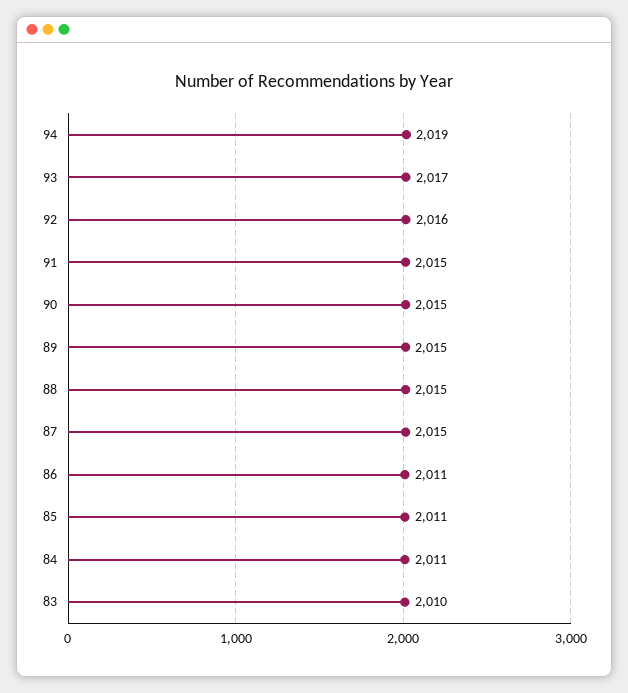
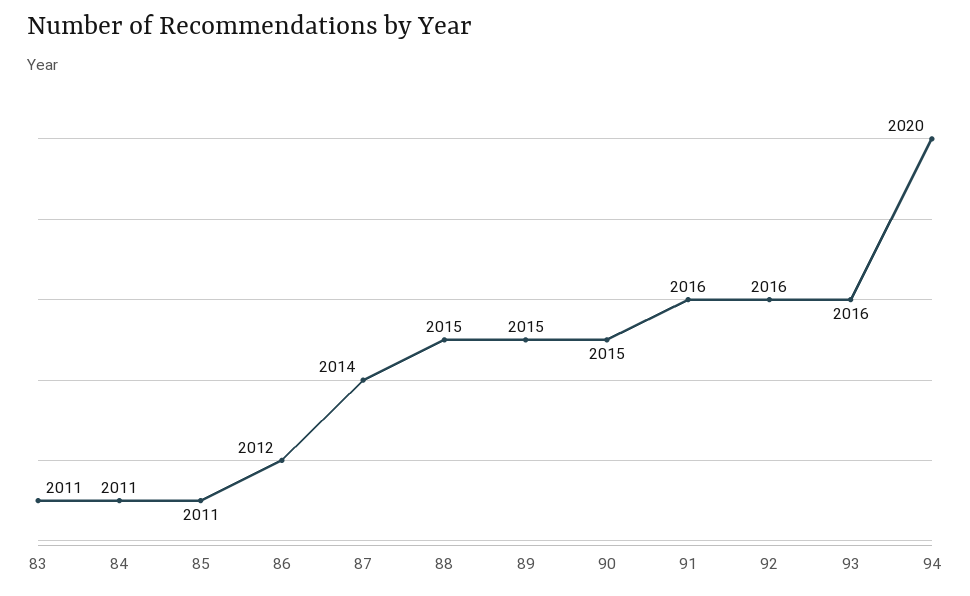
  {
-   "94": 2019,
+   "94": 2020,
-   "93": 2017,
+   "93": 2016,
    "92": 2016,
-   "91": 2015,
+   "91": 2016,
    "90": 2015,
    "89": 2015,
    "88": 2015,
-   "87": 2015,
+   "87": 2014,
-   "86": 2011,
+   "86": 2012,
    "85": 2011,
    "84": 2011,
-   "83": 2010
+   "83": 2011
  }

